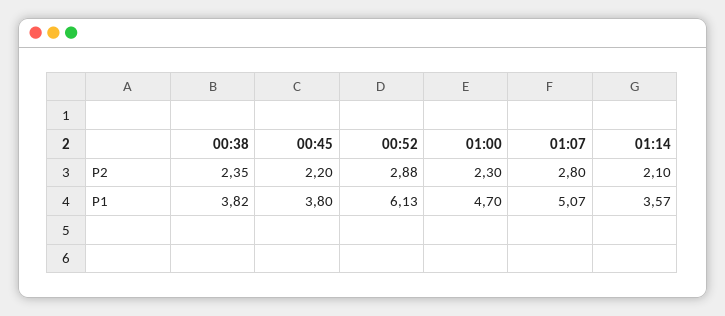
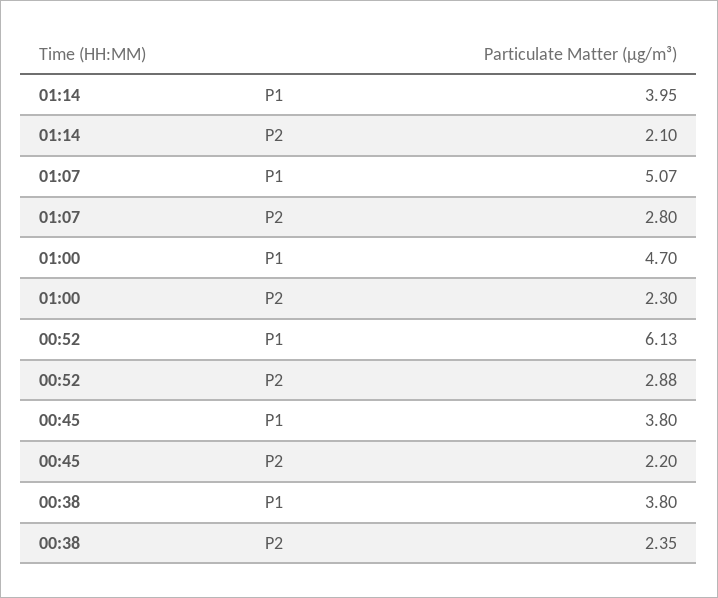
  {
    "00:38": {
      "P2": 2.35,
-     "P1": 3.82
+     "P1": 3.8
    },
    "00:45": {
      "P2": 2.2,
      "P1": 3.8
    },
    "00:52": {
      "P2": 2.88,
      "P1": 6.13
    },
    "01:00": {
      "P2": 2.3,
      "P1": 4.7
    },
    "01:07": {
      "P2": 2.8,
      "P1": 5.07
    },
    "01:14": {
      "P2": 2.1,
-     "P1": 3.57
+     "P1": 3.95
    }
  }

